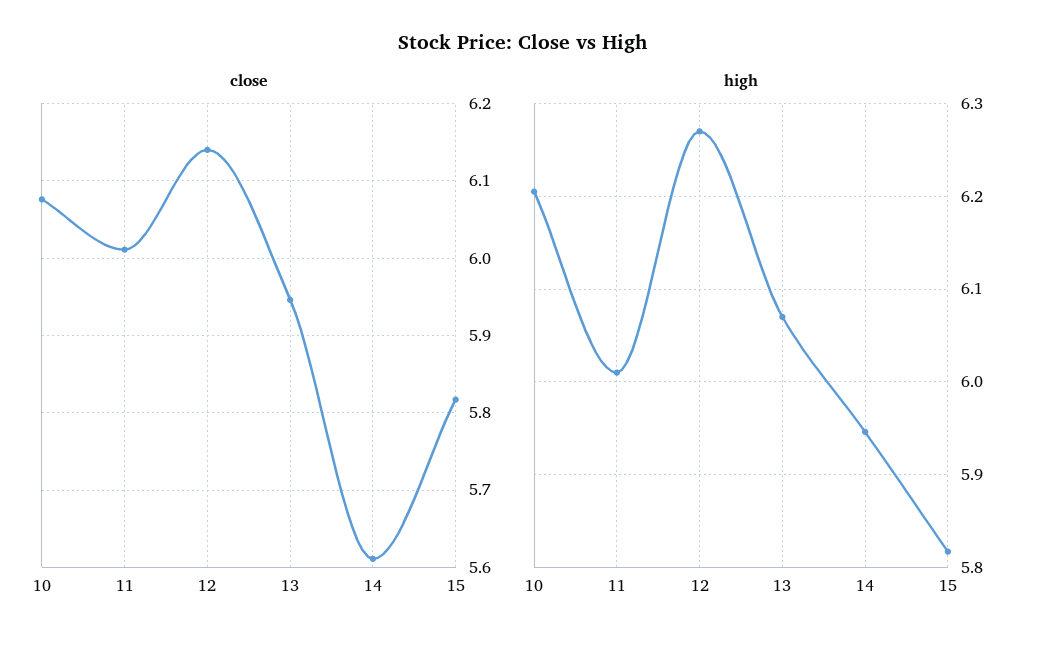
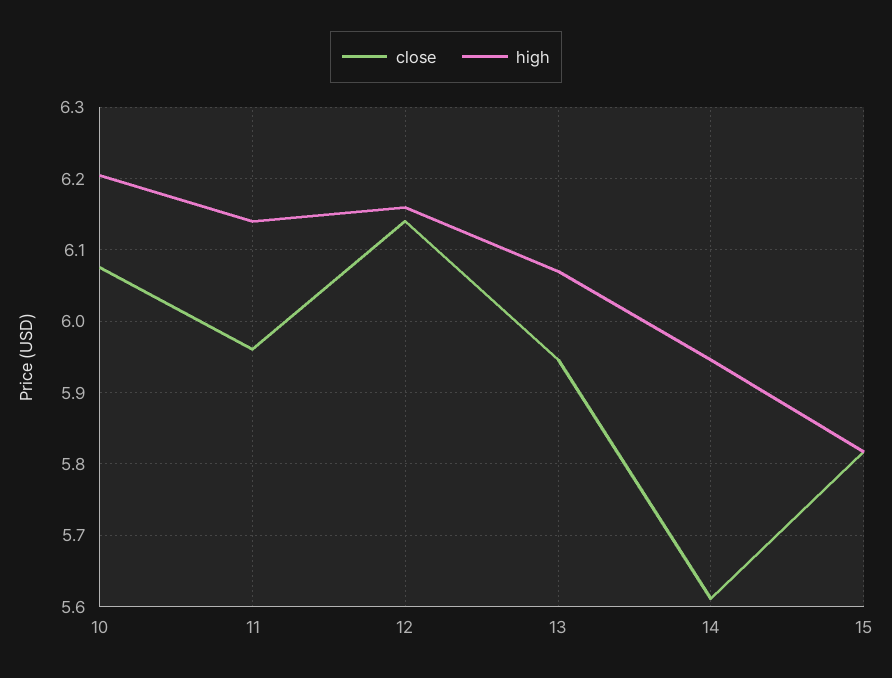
  {
    "close": {
      "10": 6.08,
-     "11": 6.01,
+     "11": 5.96,
      "12": 6.14,
      "13": 5.95,
      "14": 5.61,
      "15": 5.82
    },
    "high": {
      "10": 6.21,
-     "11": 6.01,
+     "11": 6.14,
-     "12": 6.27,
+     "12": 6.16,
      "13": 6.07,
      "14": 5.95,
      "15": 5.82
    }
  }

